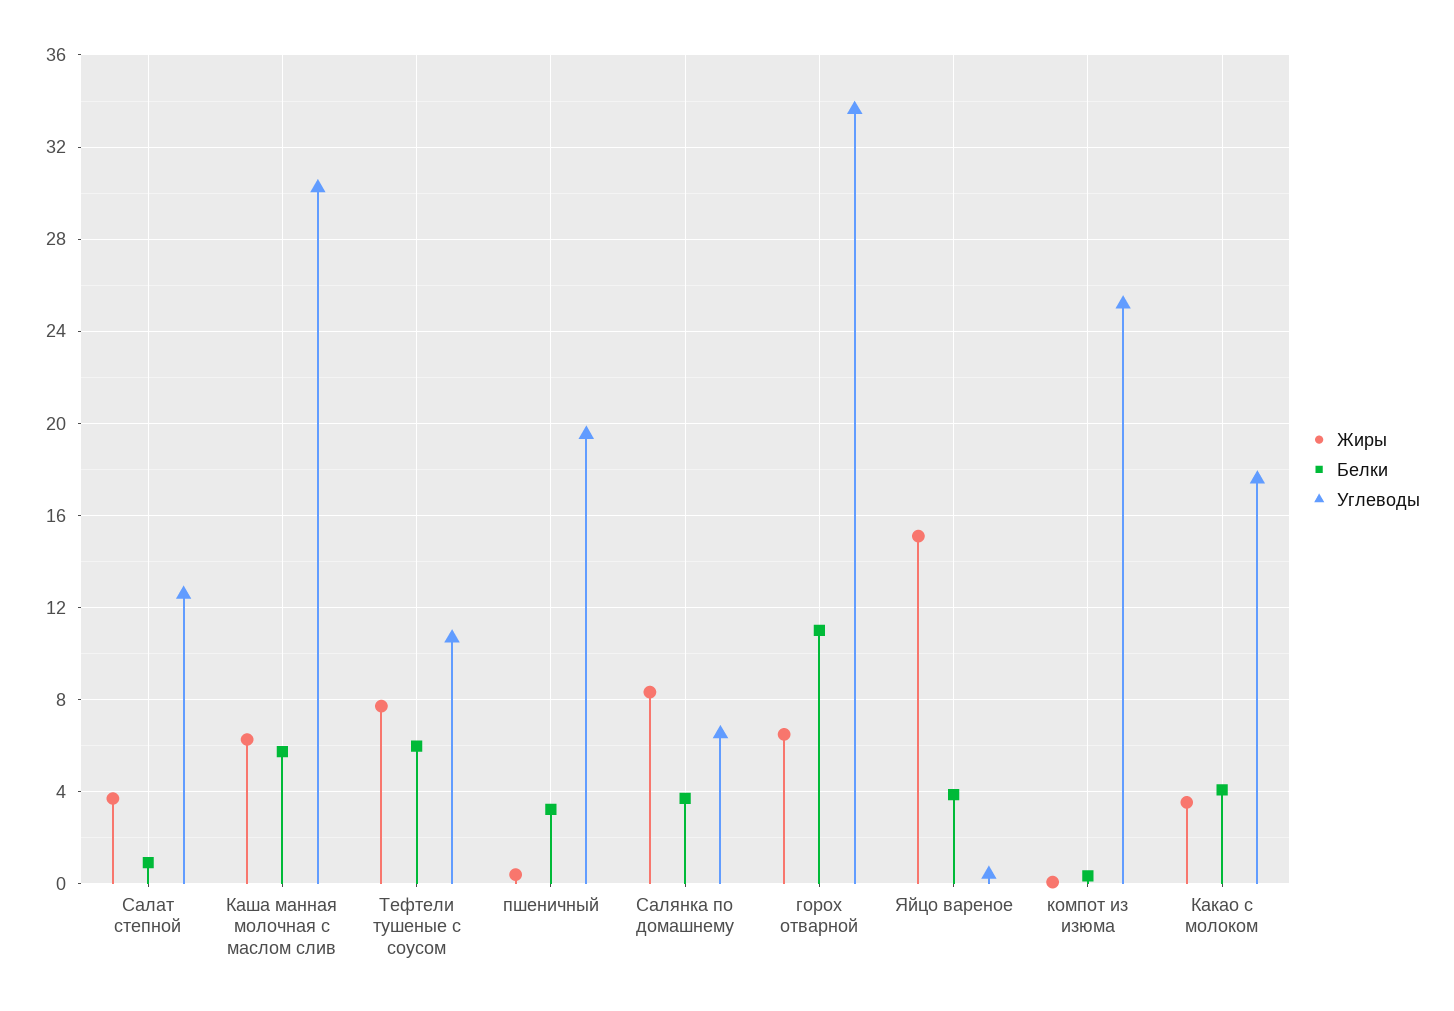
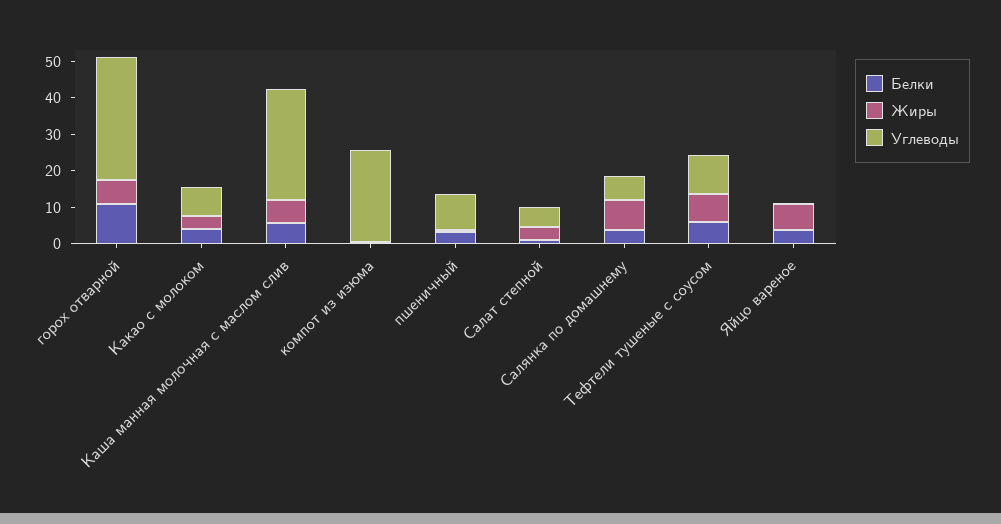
  {
    "Жиры": {
      "Салат степной": 3.5,
      "Каша манная молочная с маслом слив": 6.5,
      "Тефтели тушеные с соусом": 7.5,
      "пшеничный": 0.5,
      "Салянка по домашнему": 8.5,
      "горох отварной": 6.5,
-     "Яйцо вареное": 15,
+     "Яйцо вареное": 7.5,
      "компот из изюма": 0,
      "Какао с молоком": 3.5
    },
    "Белки": {
      "Салат степной": 1,
      "Каша манная молочная с маслом слив": 6,
      "Тефтели тушеные с соусом": 6,
      "пшеничный": 3,
      "Салянка по домашнему": 3.5,
      "горох отварной": 11,
      "Яйцо вареное": 4,
      "компот из изюма": 0.5,
      "Какао с молоком": 4
    },
    "Углеводы": {
-     "Салат степной": 12.5,
+     "Салат степной": 5,
      "Каша манная молочная с маслом слив": 30,
      "Тефтели тушеные с соусом": 10.5,
-     "пшеничный": 19.5,
+     "пшеничный": 10,
      "Салянка по домашнему": 6.5,
      "горох отварной": 33.5,
      "Яйцо вареное": 0.5,
      "компот из изюма": 25,
-     "Какао с молоком": 17.5
+     "Какао с молоком": 7.5
    }
  }

